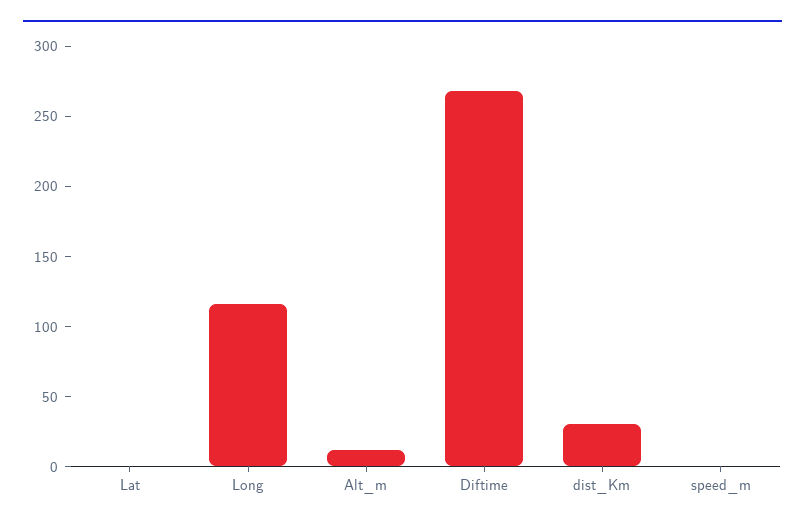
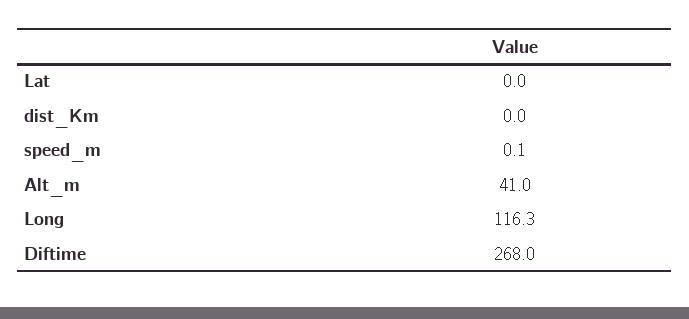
  {
    "Lat": 0,
    "Long": 116.3,
-   "Alt_m": 10,
+   "Alt_m": 41,
    "Diftime": 268,
-   "dist_Km": 30,
+   "dist_Km": 0,
    "speed_m": 0.1
  }

